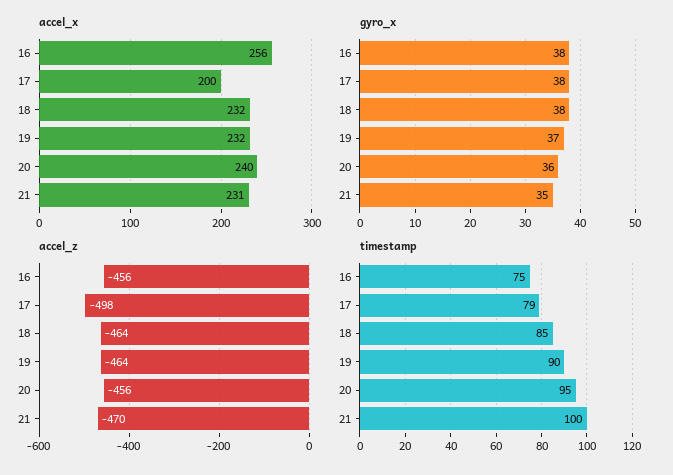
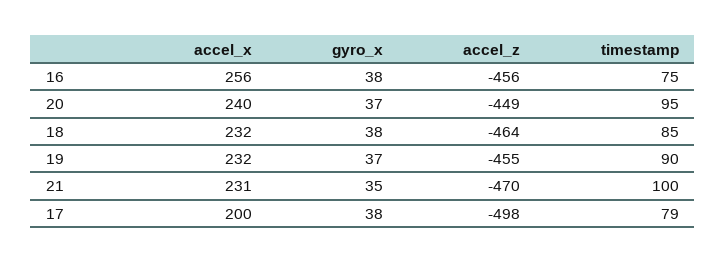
  {
    "accel_x": {
      "16": 256,
      "17": 200,
      "18": 232,
      "19": 232,
      "20": 240,
      "21": 231
    },
    "gyro_x": {
      "16": 38,
      "17": 38,
      "18": 38,
      "19": 37,
-     "20": 36,
+     "20": 37,
      "21": 35
    },
    "accel_z": {
      "16": -456,
      "17": -498,
      "18": -464,
-     "19": -464,
+     "19": -455,
-     "20": -456,
+     "20": -449,
      "21": -470
    },
    "timestamp": {
      "16": 75,
      "17": 79,
      "18": 85,
      "19": 90,
      "20": 95,
      "21": 100
    }
  }

